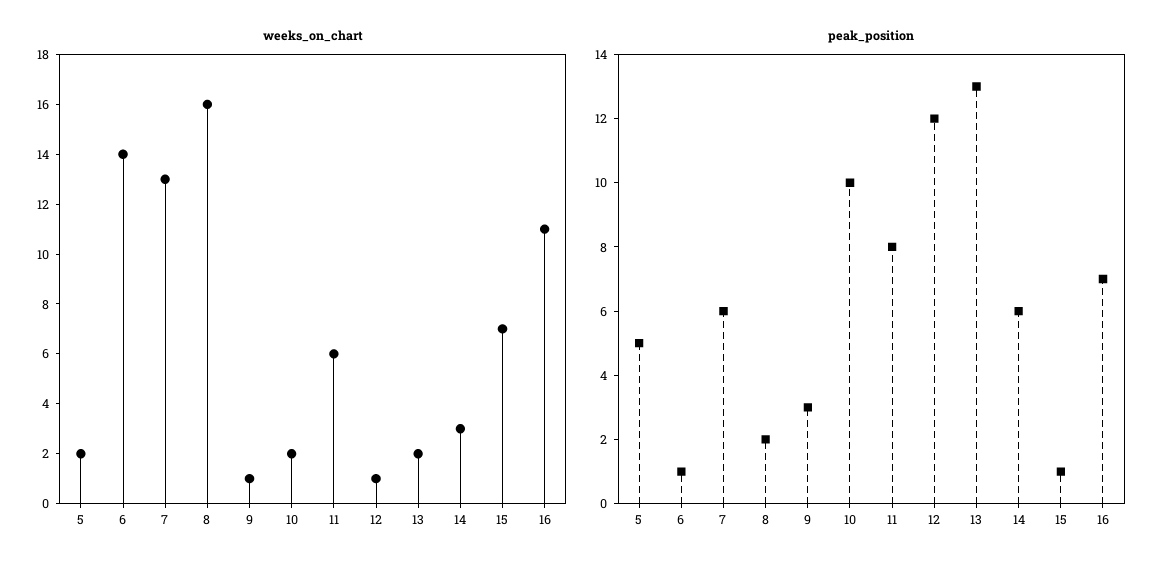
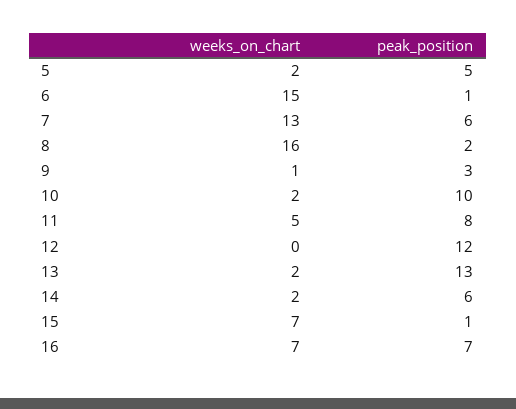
  {
    "weeks_on_chart": {
      "5": 2,
-     "6": 14,
+     "6": 15,
      "7": 13,
      "8": 16,
      "9": 1,
      "10": 2,
-     "11": 6,
+     "11": 5,
-     "12": 1,
+     "12": 0,
      "13": 2,
-     "14": 3,
+     "14": 2,
      "15": 7,
-     "16": 11
+     "16": 7
    },
    "peak_position": {
      "5": 5,
      "6": 1,
      "7": 6,
      "8": 2,
      "9": 3,
      "10": 10,
      "11": 8,
      "12": 12,
      "13": 13,
      "14": 6,
      "15": 1,
      "16": 7
    }
  }

